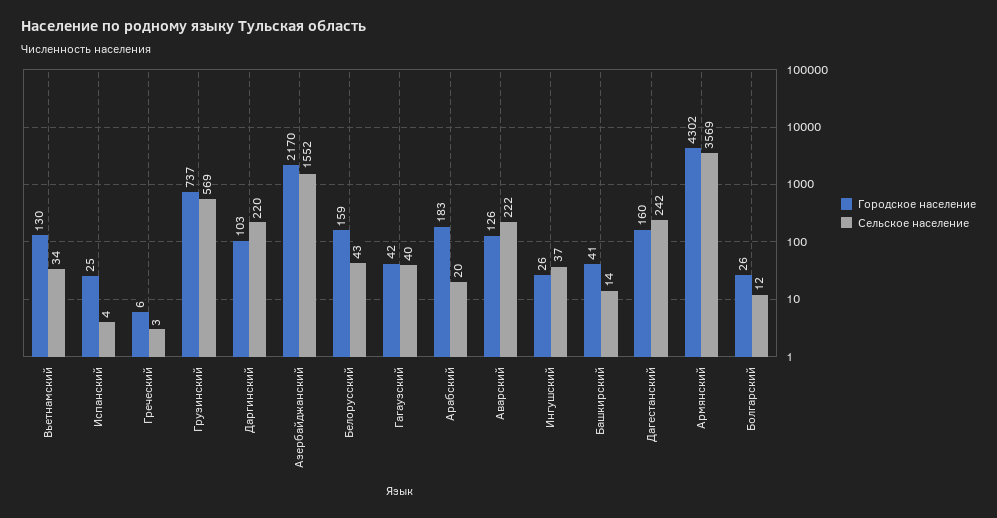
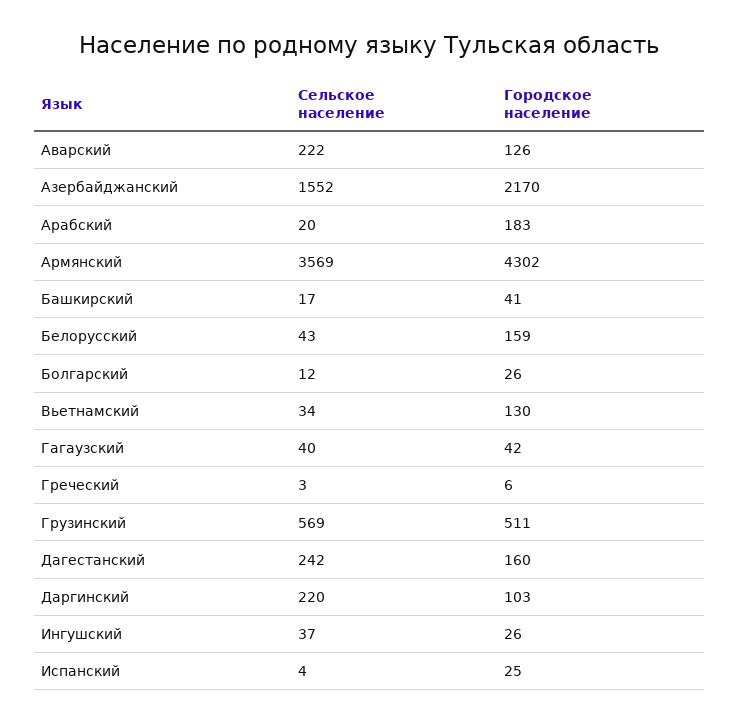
  {
    "Городское население": {
      "Вьетнамский": 130,
      "Испанский": 25,
      "Греческий": 6,
-     "Грузинский": 737,
+     "Грузинский": 511,
      "Даргинский": 103,
      "Азербайджанский": 2170,
      "Белорусский": 159,
      "Гагаузский": 42,
      "Арабский": 183,
      "Аварский": 126,
      "Ингушский": 26,
      "Башкирский": 41,
      "Дагестанский": 160,
      "Армянский": 4302,
      "Болгарский": 26
    },
    "Сельское население": {
      "Вьетнамский": 34,
      "Испанский": 4,
      "Греческий": 3,
      "Грузинский": 569,
      "Даргинский": 220,
      "Азербайджанский": 1552,
      "Белорусский": 43,
      "Гагаузский": 40,
      "Арабский": 20,
      "Аварский": 222,
      "Ингушский": 37,
-     "Башкирский": 14,
+     "Башкирский": 17,
      "Дагестанский": 242,
      "Армянский": 3569,
      "Болгарский": 12
    }
  }

